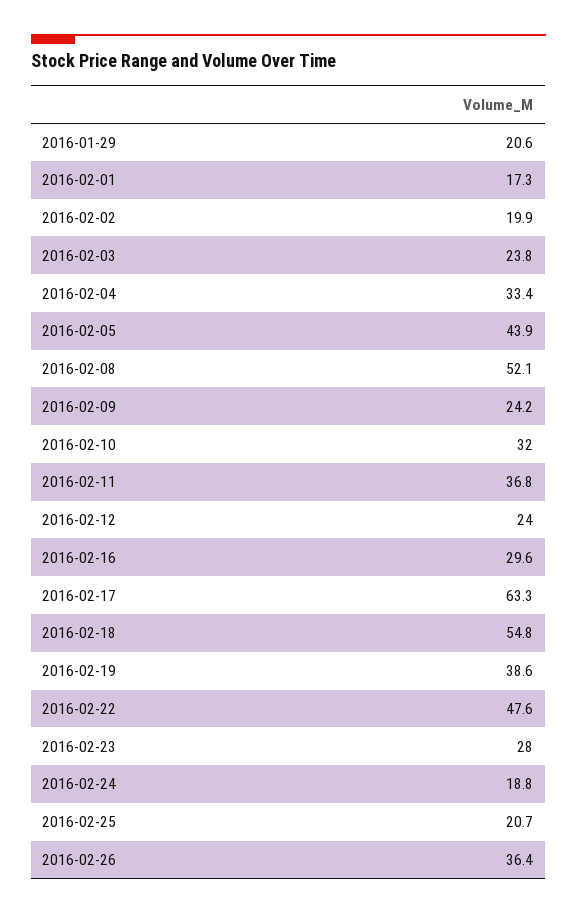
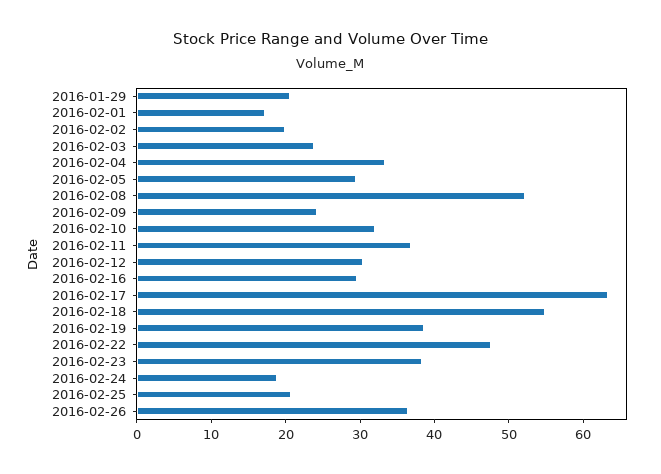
  {
    "2016-01-29": 20.6,
    "2016-02-01": 17.3,
    "2016-02-02": 19.9,
    "2016-02-03": 23.8,
    "2016-02-04": 33.4,
-   "2016-02-05": 43.9,
+   "2016-02-05": 30,
    "2016-02-08": 52.1,
    "2016-02-09": 24.2,
    "2016-02-10": 32,
    "2016-02-11": 36.8,
-   "2016-02-12": 24,
+   "2016-02-12": 30,
    "2016-02-16": 29.6,
    "2016-02-17": 63.3,
    "2016-02-18": 54.8,
    "2016-02-19": 38.6,
    "2016-02-22": 47.6,
-   "2016-02-23": 28,
+   "2016-02-23": 38,
    "2016-02-24": 18.8,
    "2016-02-25": 20.7,
    "2016-02-26": 36.4
  }

